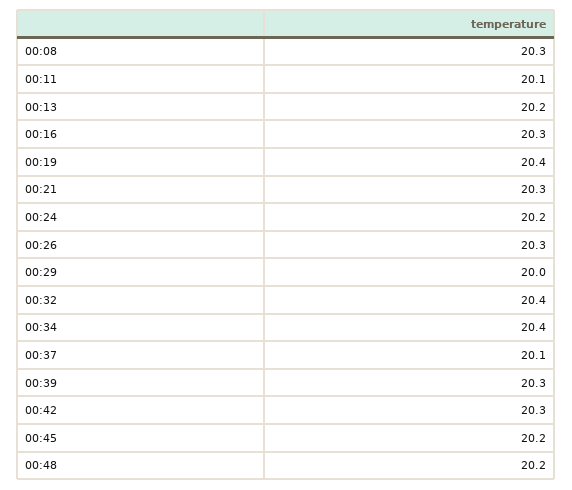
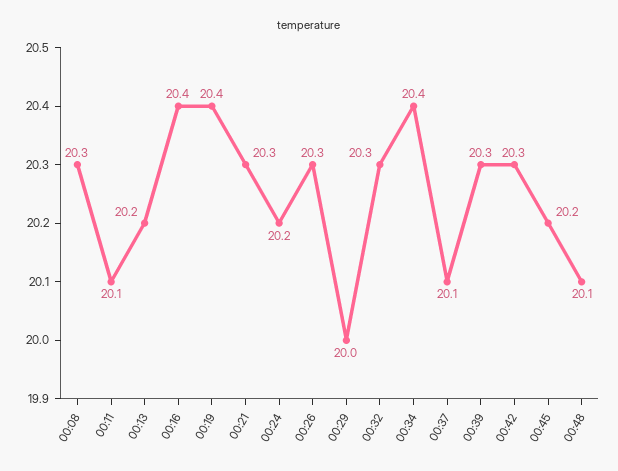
  {
    "00:08": 20.3,
    "00:11": 20.1,
    "00:13": 20.2,
-   "00:16": 20.3,
+   "00:16": 20.4,
    "00:19": 20.4,
    "00:21": 20.3,
    "00:24": 20.2,
    "00:26": 20.3,
    "00:29": 20,
-   "00:32": 20.4,
+   "00:32": 20.3,
    "00:34": 20.4,
    "00:37": 20.1,
    "00:39": 20.3,
    "00:42": 20.3,
    "00:45": 20.2,
-   "00:48": 20.2
+   "00:48": 20.1
  }

